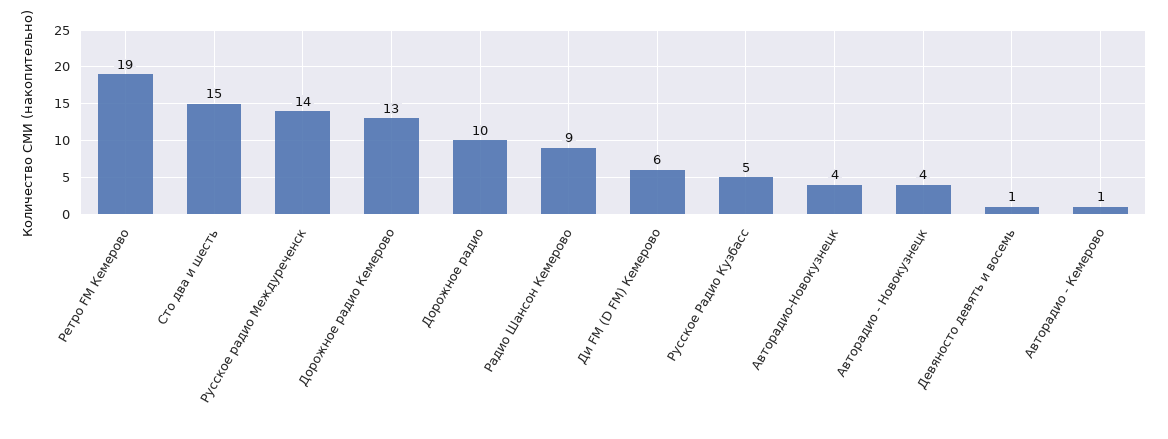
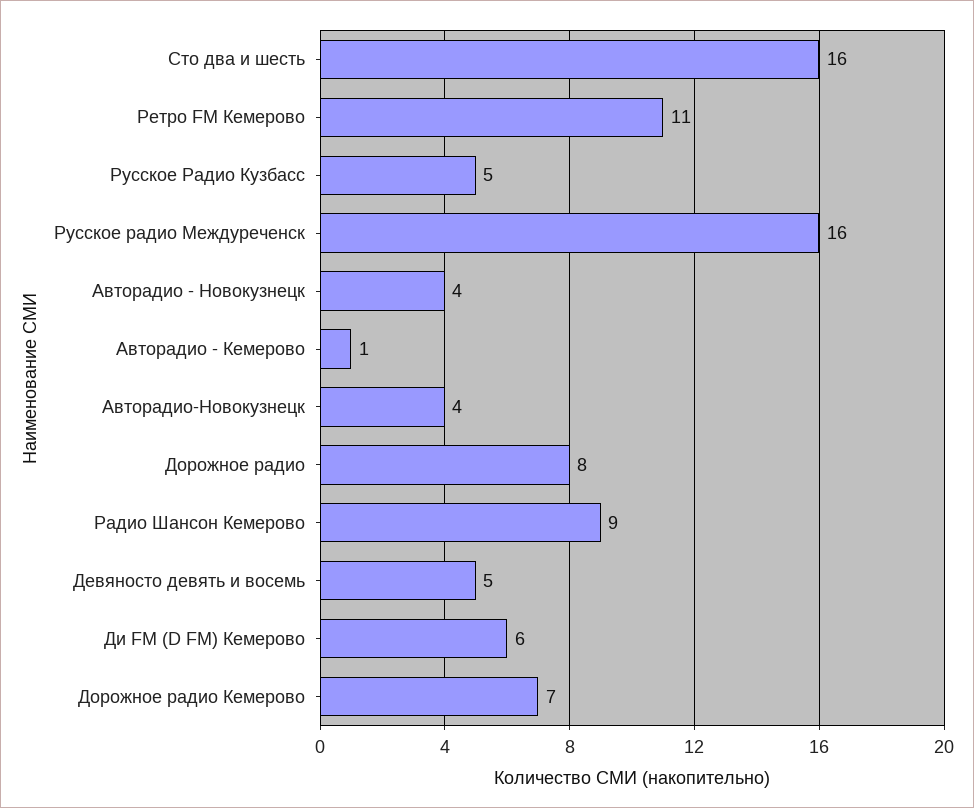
  {
-   "Ретро FM Кемерово": 19,
+   "Ретро FM Кемерово": 11,
-   "Сто два и шесть": 15,
+   "Сто два и шесть": 16,
-   "Русское радио Междуреченск": 14,
+   "Русское радио Междуреченск": 16,
-   "Дорожное радио Кемерово": 13,
+   "Дорожное радио Кемерово": 7,
-   "Дорожное радио": 10,
+   "Дорожное радио": 8,
    "Радио Шансон Кемерово": 9,
    "Ди FM (D FM) Кемерово": 6,
    "Русское Радио Кузбасс": 5,
    "Авторадио-Новокузнецк": 4,
    "Авторадио - Новокузнецк": 4,
-   "Девяносто девять и восемь": 1,
+   "Девяносто девять и восемь": 5,
    "Авторадио - Кемерово": 1
  }

